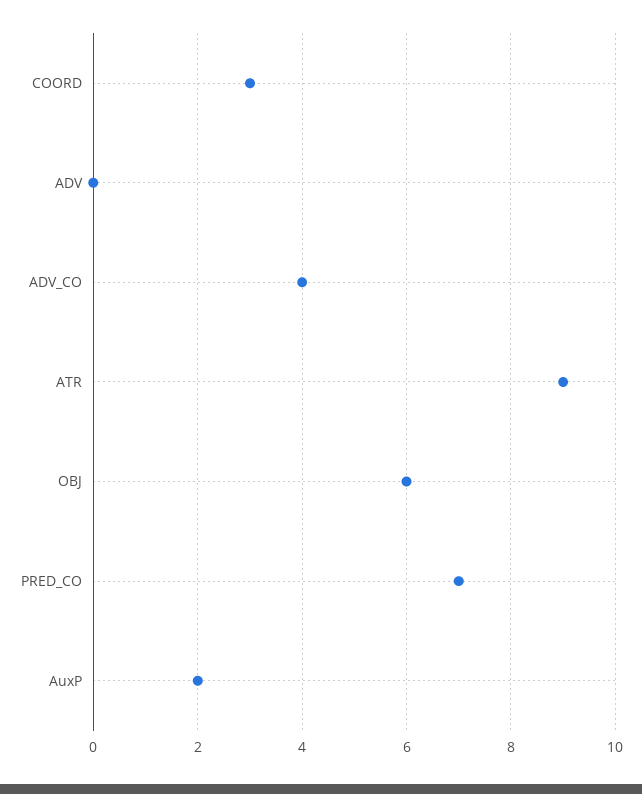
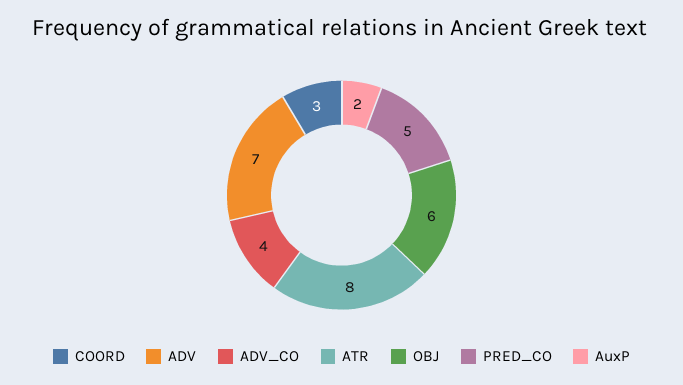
  {
    "COORD": 3,
-   "ADV": 0,
+   "ADV": 7,
    "ADV_CO": 4,
-   "ATR": 9,
+   "ATR": 8,
    "OBJ": 6,
-   "PRED_CO": 7,
+   "PRED_CO": 5,
    "AuxP": 2
  }

